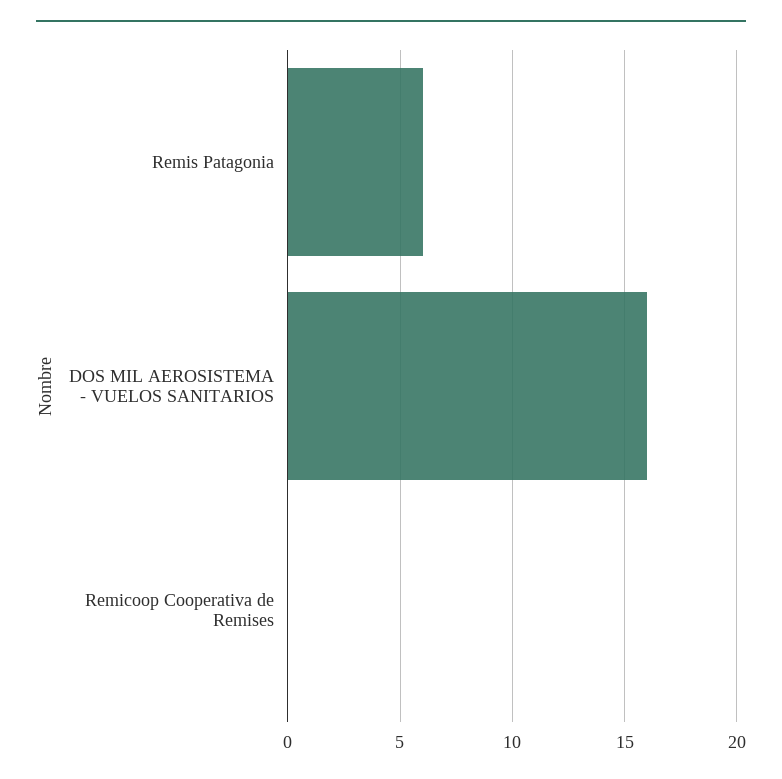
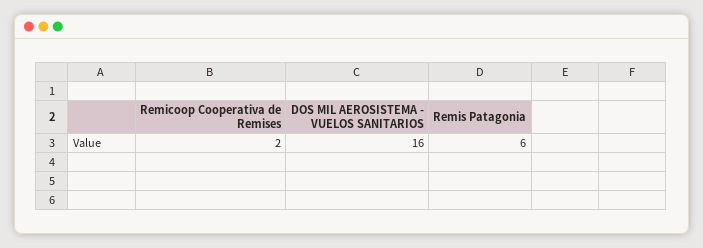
  {
    "Remis Patagonia": 6,
    "DOS MIL AEROSISTEMA - VUELOS SANITARIOS": 16,
-   "Remicoop Cooperativa de Remises": 0
+   "Remicoop Cooperativa de Remises": 2
  }

